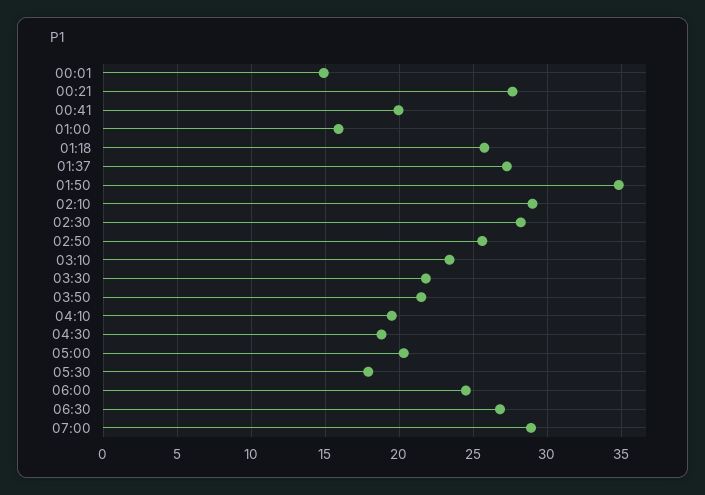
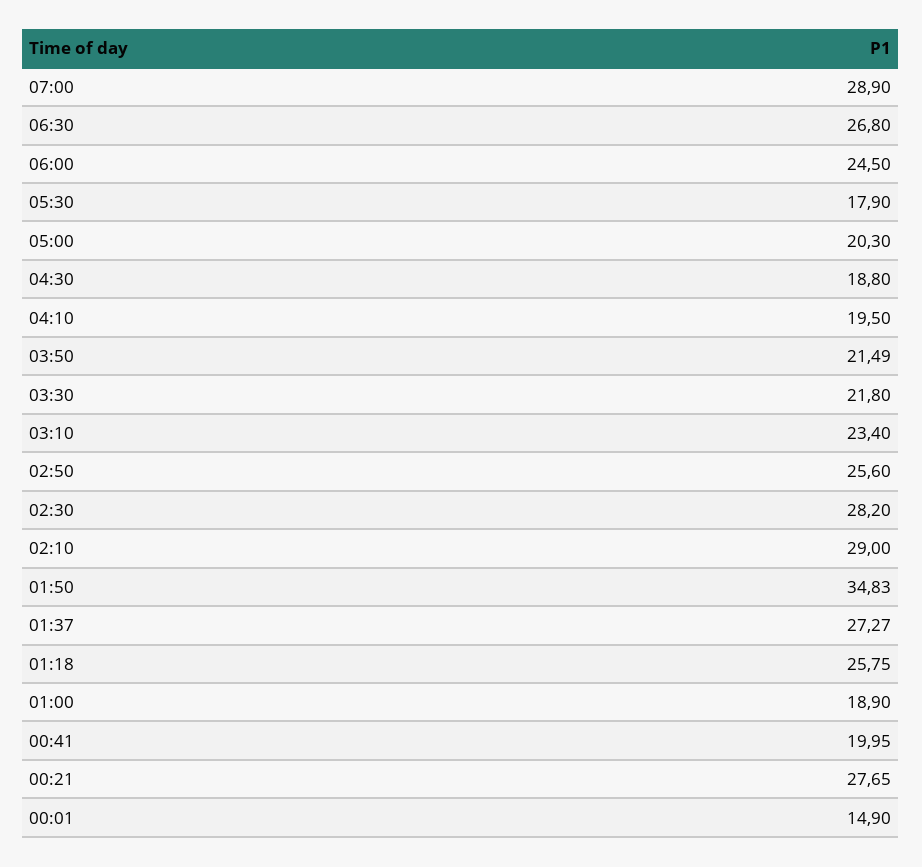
  {
    "00:01": 14.9,
    "00:21": 27.65,
    "00:41": 19.95,
-   "01:00": 16,
+   "01:00": 18.9,
    "01:18": 25.75,
    "01:37": 27.27,
    "01:50": 34.83,
    "02:10": 29,
    "02:30": 28.2,
    "02:50": 25.6,
    "03:10": 23.4,
    "03:30": 21.8,
    "03:50": 21.49,
    "04:10": 19.5,
    "04:30": 18.8,
    "05:00": 20.3,
    "05:30": 17.9,
    "06:00": 24.5,
    "06:30": 26.8,
    "07:00": 28.9
  }

